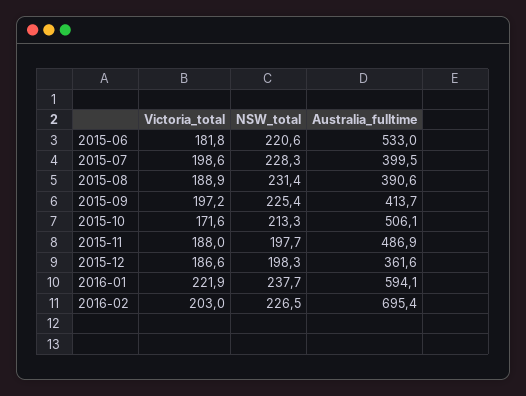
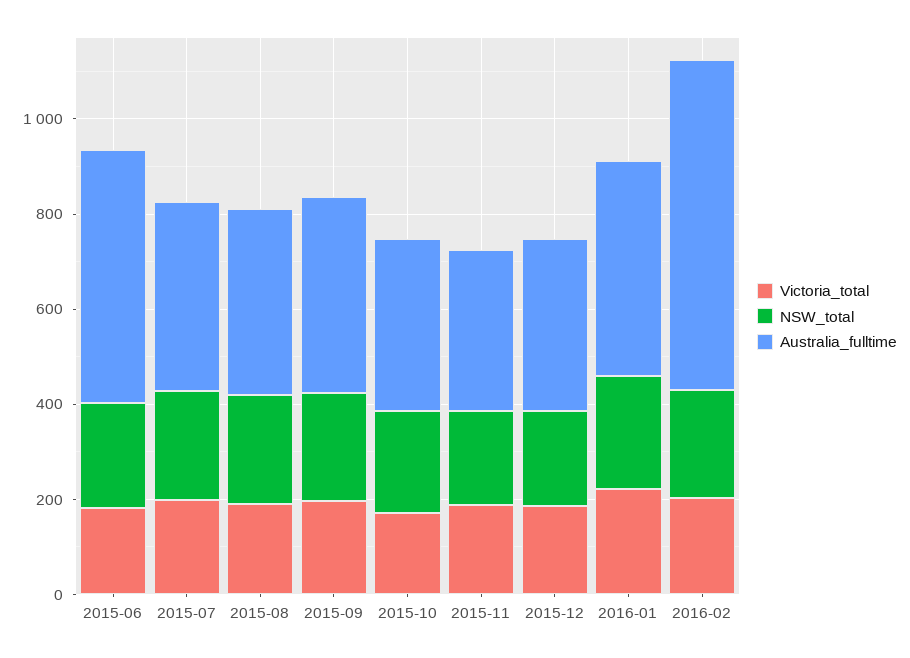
  {
    "Victoria_total": {
      "2015-06": 181.8,
      "2015-07": 198.6,
      "2015-08": 188.9,
      "2015-09": 197.2,
      "2015-10": 171.6,
      "2015-11": 188,
      "2015-12": 186.6,
      "2016-01": 221.9,
      "2016-02": 203
    },
    "NSW_total": {
      "2015-06": 220.6,
      "2015-07": 228.3,
      "2015-08": 231.4,
      "2015-09": 225.4,
      "2015-10": 213.3,
      "2015-11": 197.7,
      "2015-12": 198.3,
      "2016-01": 237.7,
      "2016-02": 226.5
    },
    "Australia_fulltime": {
      "2015-06": 533,
      "2015-07": 399.5,
      "2015-08": 390.6,
      "2015-09": 413.7,
-     "2015-10": 506.1,
+     "2015-10": 350,
-     "2015-11": 486.9,
+     "2015-11": 350,
      "2015-12": 361.6,
-     "2016-01": 594.1,
+     "2016-01": 450,
      "2016-02": 695.4
    }
  }

